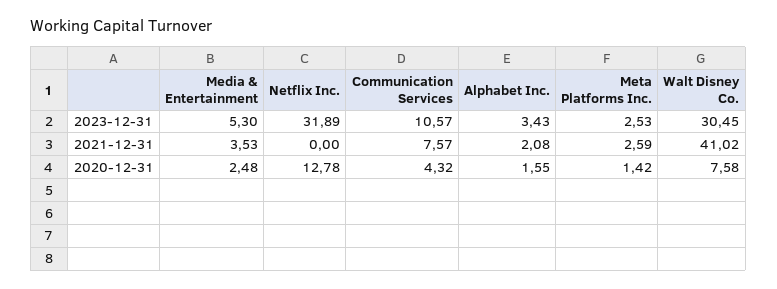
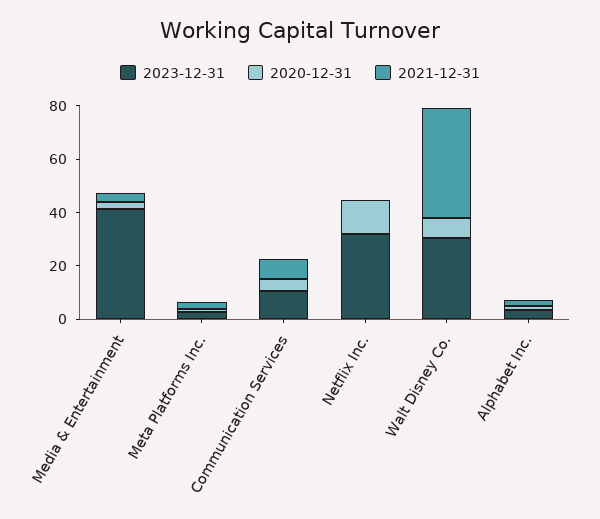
  {
    "2023-12-31": {
-     "Media & Entertainment": 5.3,
+     "Media & Entertainment": 40,
      "Netflix Inc.": 31.89,
      "Communication Services": 10.57,
      "Alphabet Inc.": 3.43,
      "Meta Platforms Inc.": 2.53,
      "Walt Disney Co.": 30.45
    },
    "2021-12-31": {
      "Media & Entertainment": 3.53,
      "Netflix Inc.": 0,
      "Communication Services": 7.57,
      "Alphabet Inc.": 2.08,
      "Meta Platforms Inc.": 2.59,
      "Walt Disney Co.": 41.02
    },
    "2020-12-31": {
      "Media & Entertainment": 2.48,
      "Netflix Inc.": 12.78,
      "Communication Services": 4.32,
      "Alphabet Inc.": 1.55,
      "Meta Platforms Inc.": 1.42,
      "Walt Disney Co.": 7.58
    }
  }

